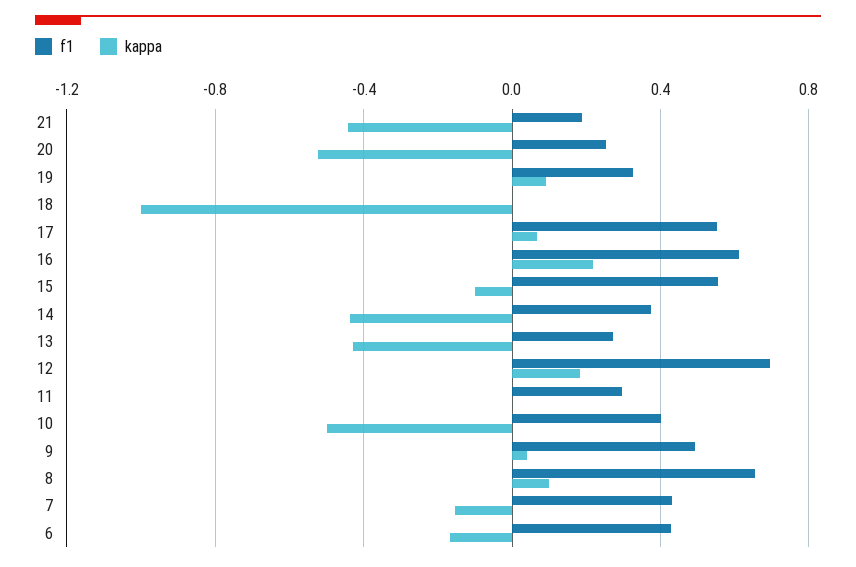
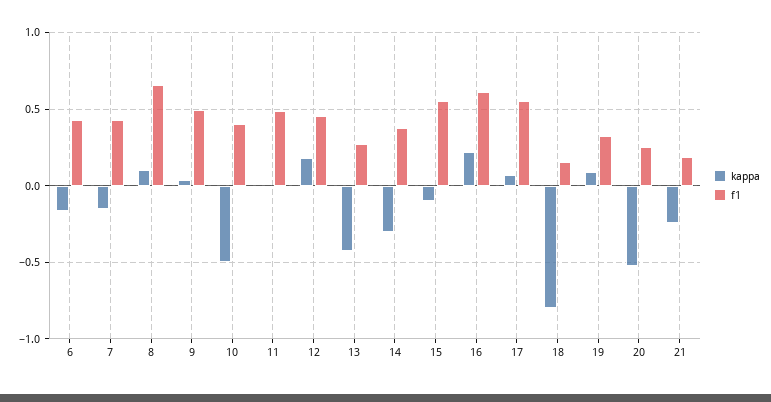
  {
    "f1": {
      "21": 0.2,
      "20": 0.25,
      "19": 0.35,
-     "18": 0,
+     "18": 0.15,
      "17": 0.55,
      "16": 0.6,
      "15": 0.55,
      "14": 0.35,
      "13": 0.25,
-     "12": 0.7,
+     "12": 0.45,
-     "11": 0.3,
+     "11": 0.5,
      "10": 0.4,
      "9": 0.5,
      "8": 0.65,
      "7": 0.45,
      "6": 0.45
    },
    "kappa": {
-     "21": -0.45,
+     "21": -0.25,
      "20": -0.5,
      "19": 0.1,
-     "18": -1,
+     "18": -0.8,
      "17": 0.05,
      "16": 0.2,
      "15": -0.1,
-     "14": -0.45,
+     "14": -0.3,
      "13": -0.45,
      "12": 0.2,
      "11": 0,
      "10": -0.5,
      "9": 0.05,
      "8": 0.1,
      "7": -0.15,
      "6": -0.15
    }
  }

